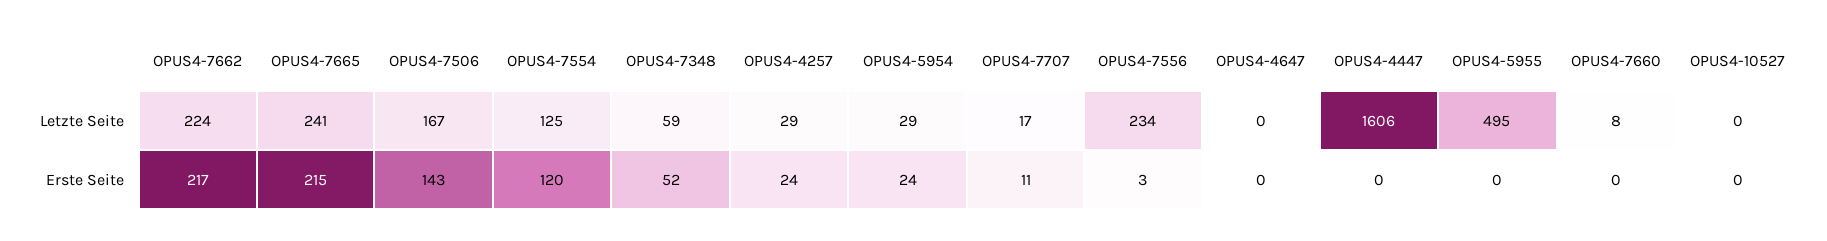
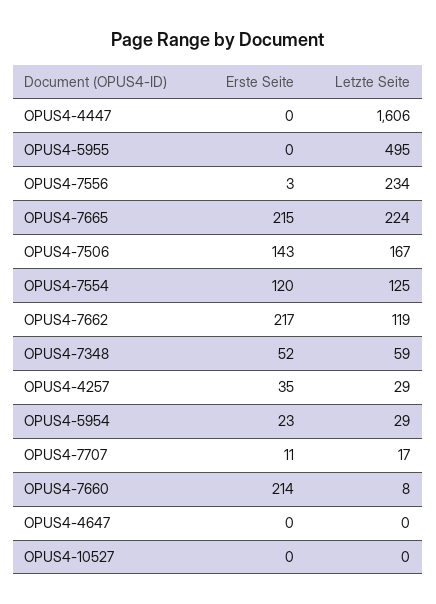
  {
    "OPUS4-7662": {
-     "Letzte Seite": 224,
+     "Letzte Seite": 119,
      "Erste Seite": 217
    },
    "OPUS4-7665": {
-     "Letzte Seite": 241,
+     "Letzte Seite": 224,
      "Erste Seite": 215
    },
    "OPUS4-7506": {
      "Letzte Seite": 167,
      "Erste Seite": 143
    },
    "OPUS4-7554": {
      "Letzte Seite": 125,
      "Erste Seite": 120
    },
    "OPUS4-7348": {
      "Letzte Seite": 59,
      "Erste Seite": 52
    },
    "OPUS4-4257": {
      "Letzte Seite": 29,
-     "Erste Seite": 24
+     "Erste Seite": 35
    },
    "OPUS4-5954": {
      "Letzte Seite": 29,
-     "Erste Seite": 24
+     "Erste Seite": 23
    },
    "OPUS4-7707": {
      "Letzte Seite": 17,
      "Erste Seite": 11
    },
    "OPUS4-7556": {
      "Letzte Seite": 234,
      "Erste Seite": 3
    },
    "OPUS4-4647": {
      "Letzte Seite": 0,
      "Erste Seite": 0
    },
    "OPUS4-4447": {
      "Letzte Seite": 1606,
      "Erste Seite": 0
    },
    "OPUS4-5955": {
      "Letzte Seite": 495,
      "Erste Seite": 0
    },
    "OPUS4-7660": {
      "Letzte Seite": 8,
-     "Erste Seite": 0
+     "Erste Seite": 214
    },
    "OPUS4-10527": {
      "Letzte Seite": 0,
      "Erste Seite": 0
    }
  }

